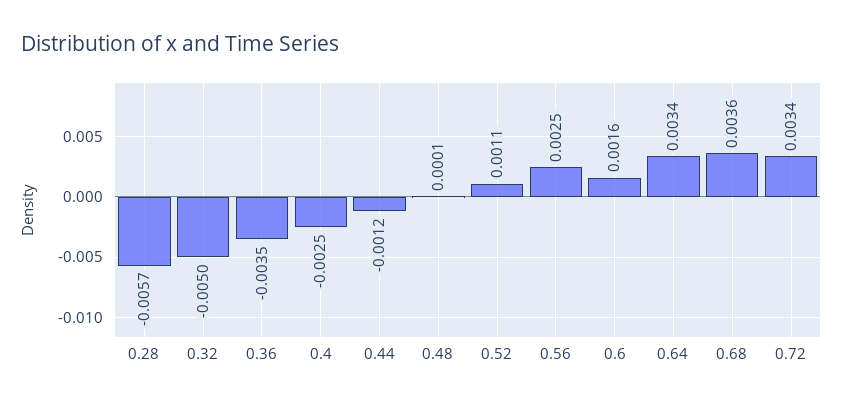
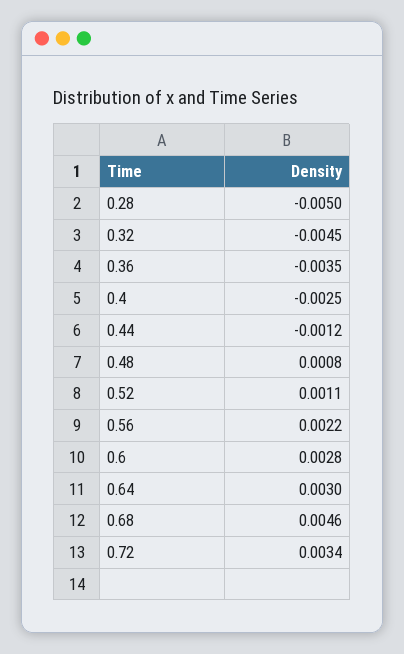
  {
-   "0.28": -0.0057,
+   "0.28": -0.005,
-   "0.32": -0.005,
+   "0.32": -0.0045,
    "0.36": -0.0035,
    "0.4": -0.0025,
    "0.44": -0.0012,
-   "0.48": 0.0001,
+   "0.48": 0.0008,
    "0.52": 0.0011,
-   "0.56": 0.0025,
+   "0.56": 0.0022,
-   "0.6": 0.0016,
+   "0.6": 0.0028,
-   "0.64": 0.0034,
+   "0.64": 0.003,
-   "0.68": 0.0036,
+   "0.68": 0.0046,
    "0.72": 0.0034
  }

